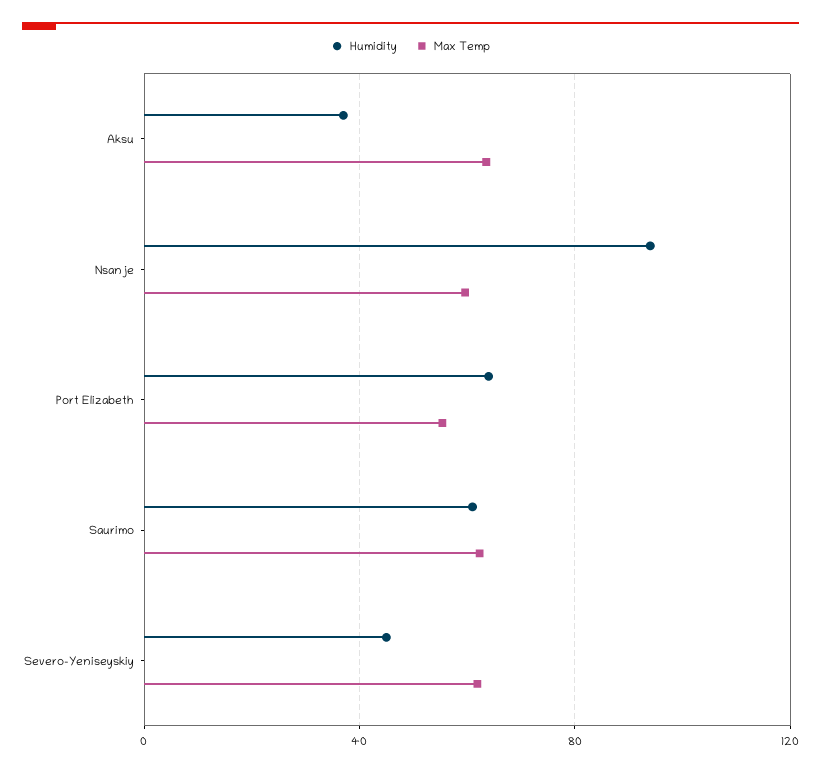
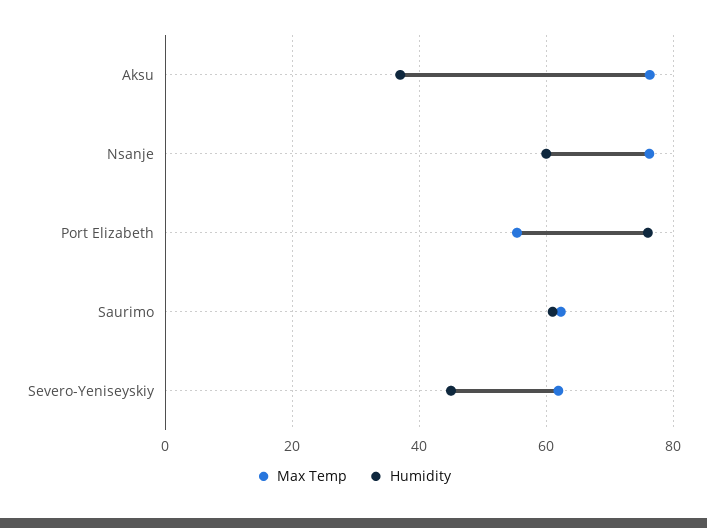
  {
    "Humidity": {
      "Aksu": 38,
-     "Nsanje": 95,
+     "Nsanje": 60,
-     "Port Elizabeth": 65,
+     "Port Elizabeth": 76,
      "Saurimo": 62,
      "Severo-Yeniseyskiy": 46
    },
    "Max Temp": {
-     "Aksu": 65,
+     "Aksu": 76,
-     "Nsanje": 60,
+     "Nsanje": 76,
      "Port Elizabeth": 56,
      "Saurimo": 62,
      "Severo-Yeniseyskiy": 62
    }
  }

